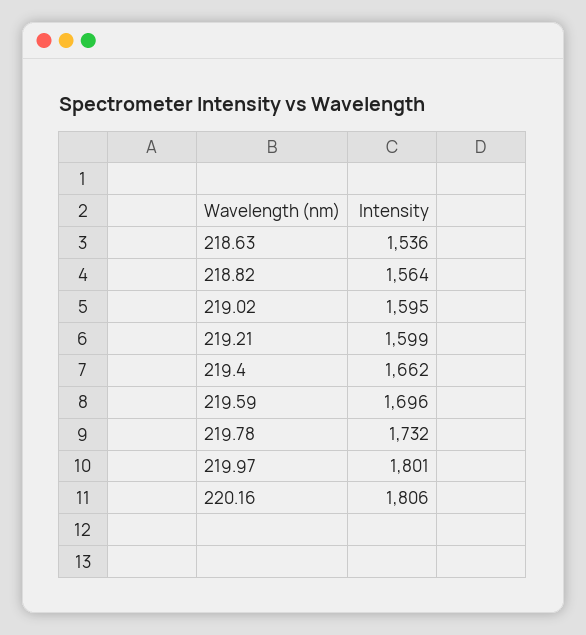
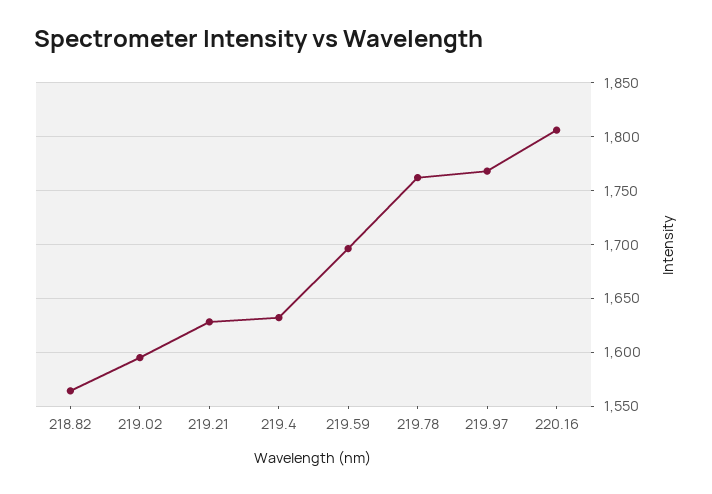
  {
-   "218.63": 1536,
    "218.82": 1564,
    "219.02": 1595,
-   "219.21": 1599,
+   "219.21": 1630,
-   "219.4": 1662,
+   "219.4": 1630,
    "219.59": 1696,
-   "219.78": 1732,
+   "219.78": 1760,
-   "219.97": 1801,
+   "219.97": 1770,
    "220.16": 1806
  }

